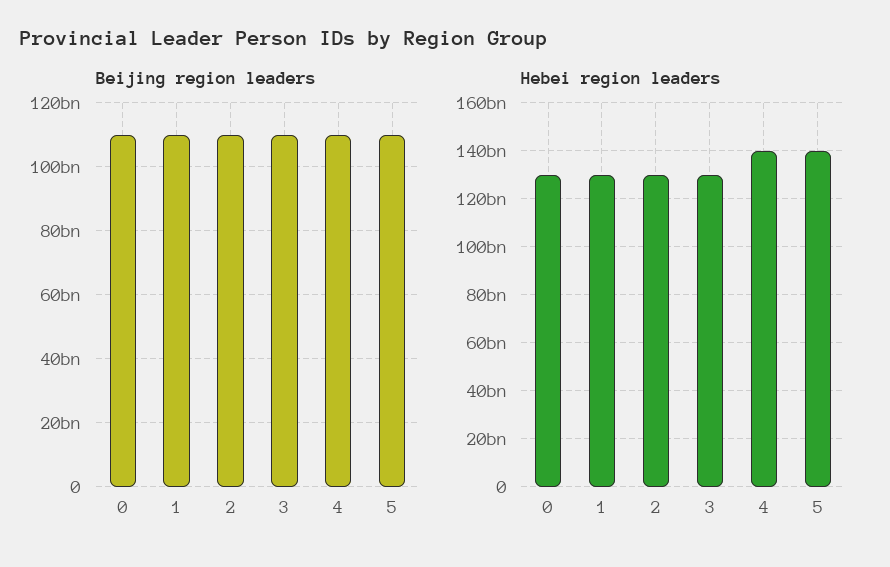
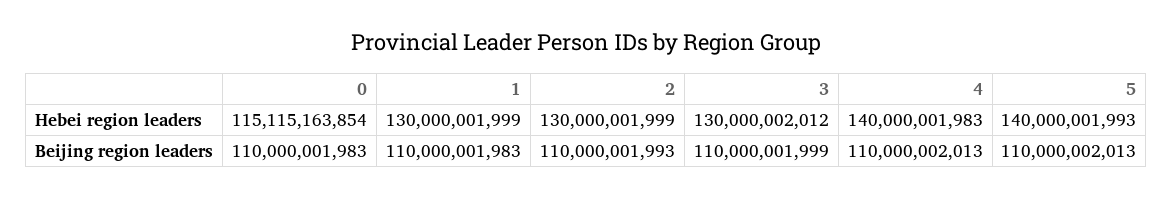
  {
    "Beijing region leaders": {
      "0": 110000001983,
      "1": 110000001983,
      "2": 110000001993,
      "3": 110000001999,
      "4": 110000002013,
      "5": 110000002013
    },
    "Hebei region leaders": {
-     "0": 130000000000,
+     "0": 115115163854,
      "1": 130000001999,
      "2": 130000001999,
      "3": 130000002012,
      "4": 140000001983,
      "5": 140000001993
    }
  }

